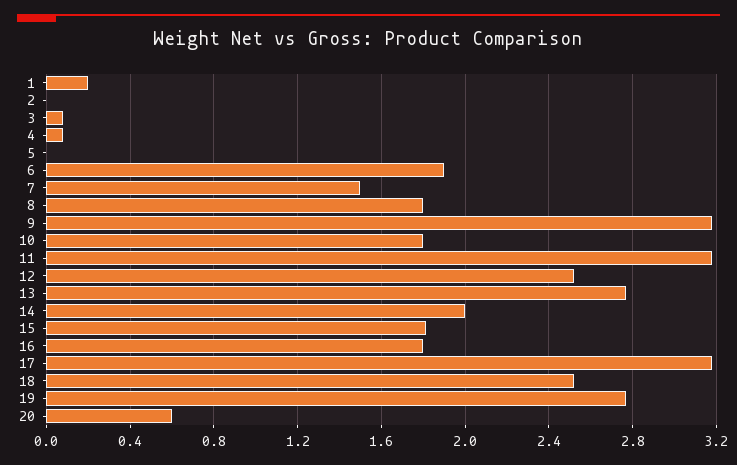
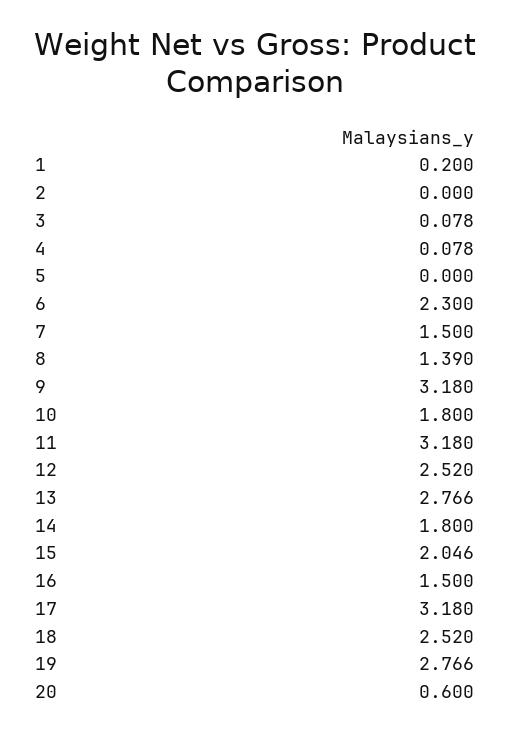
  {
    "1": 0.2,
    "2": 0,
    "3": 0.078,
    "4": 0.078,
    "5": 0,
-   "6": 1.9,
+   "6": 2.3,
    "7": 1.5,
-   "8": 1.8,
+   "8": 1.39,
    "9": 3.18,
    "10": 1.8,
    "11": 3.18,
    "12": 2.52,
    "13": 2.766,
-   "14": 2,
+   "14": 1.8,
-   "15": 1.8,
+   "15": 2.046,
-   "16": 1.8,
+   "16": 1.5,
    "17": 3.18,
    "18": 2.52,
    "19": 2.766,
    "20": 0.6
  }

